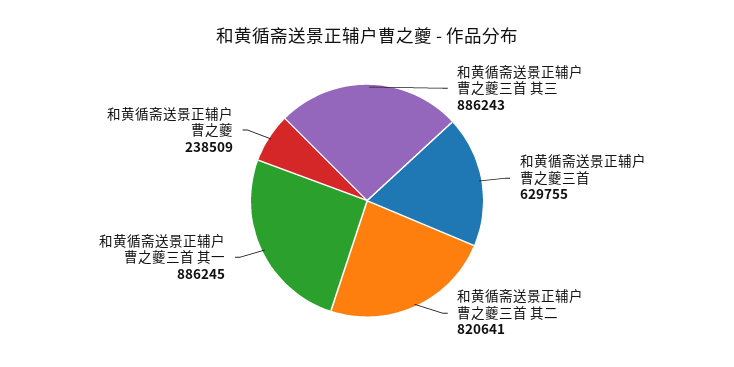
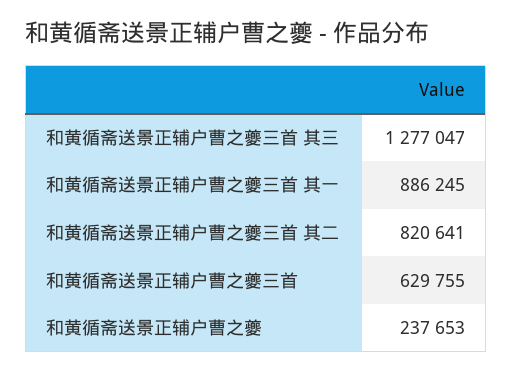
  {
-   "和黄循斋送景正辅户曹之夔三首 其三": 886243,
+   "和黄循斋送景正辅户曹之夔三首 其三": 1277047,
    "和黄循斋送景正辅户曹之夔三首": 629755,
    "和黄循斋送景正辅户曹之夔三首 其二": 820641,
    "和黄循斋送景正辅户曹之夔三首 其一": 886245,
-   "和黄循斋送景正辅户曹之夔": 238509
+   "和黄循斋送景正辅户曹之夔": 237653
  }

